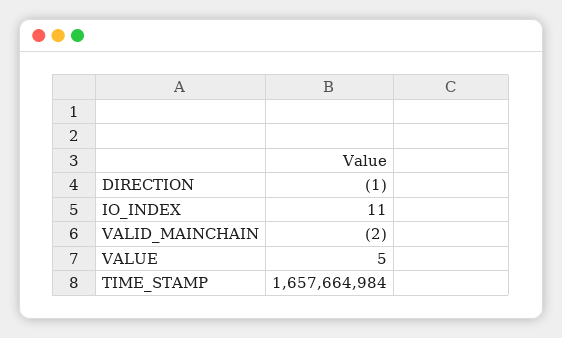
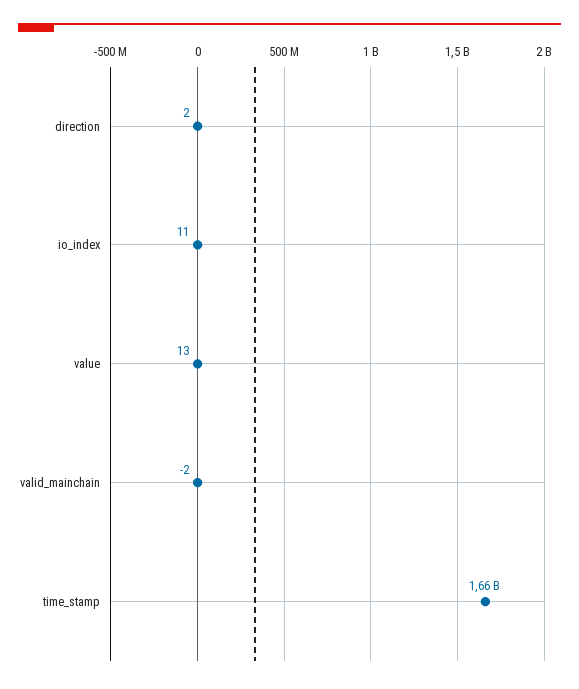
  {
-   "DIRECTION": -1,
+   "DIRECTION": 2,
    "IO_INDEX": 11,
    "VALID_MAINCHAIN": -2,
-   "VALUE": 5,
+   "VALUE": 13,
    "TIME_STAMP": 1657664984
  }

